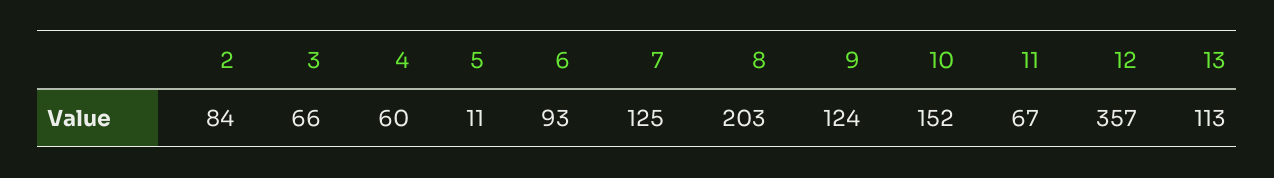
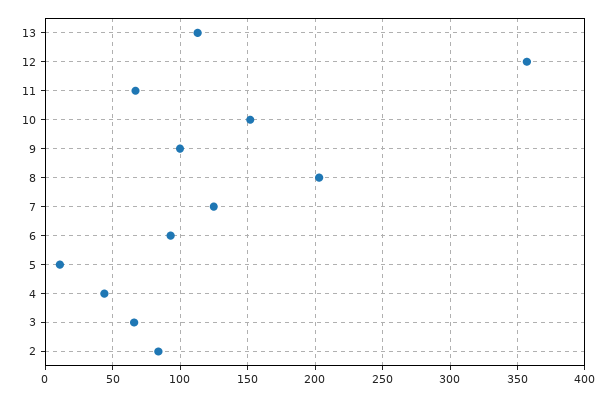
  {
    "2": 84,
    "3": 66,
-   "4": 60,
+   "4": 45,
    "5": 11,
    "6": 93,
    "7": 125,
    "8": 203,
-   "9": 124,
+   "9": 100,
    "10": 152,
    "11": 67,
    "12": 357,
    "13": 113
  }

